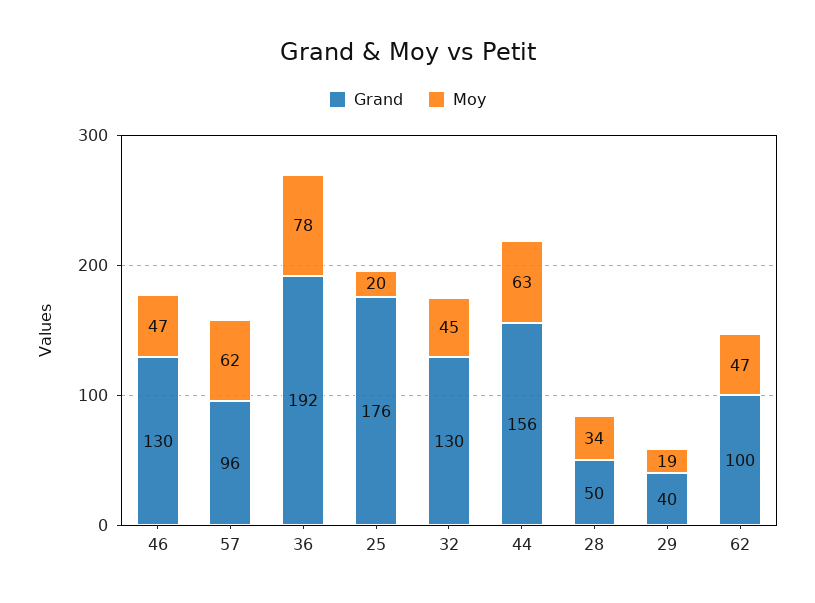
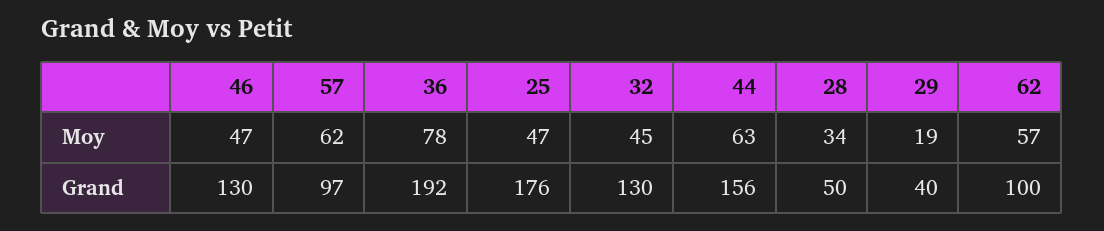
  {
    "Grand": {
      "46": 130,
-     "57": 96,
+     "57": 97,
      "36": 192,
      "25": 176,
      "32": 130,
      "44": 156,
      "28": 50,
      "29": 40,
      "62": 100
    },
    "Moy": {
      "46": 47,
      "57": 62,
      "36": 78,
-     "25": 20,
+     "25": 47,
      "32": 45,
      "44": 63,
      "28": 34,
      "29": 19,
-     "62": 47
+     "62": 57
    }
  }

